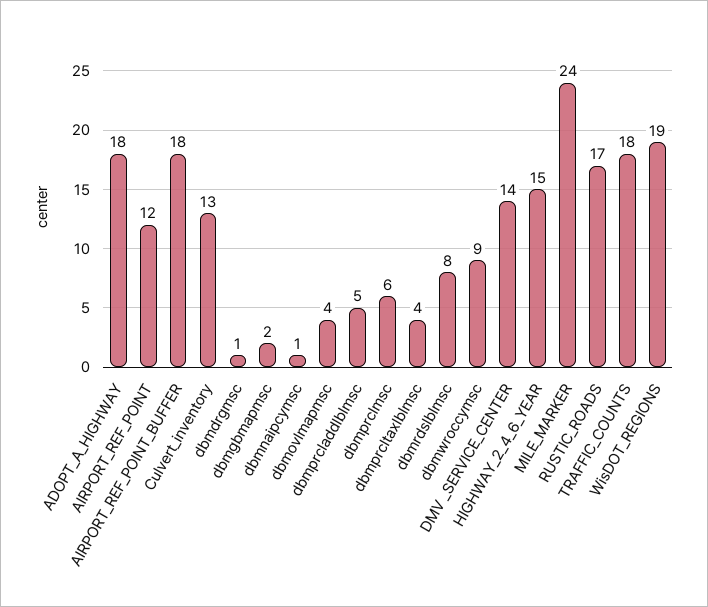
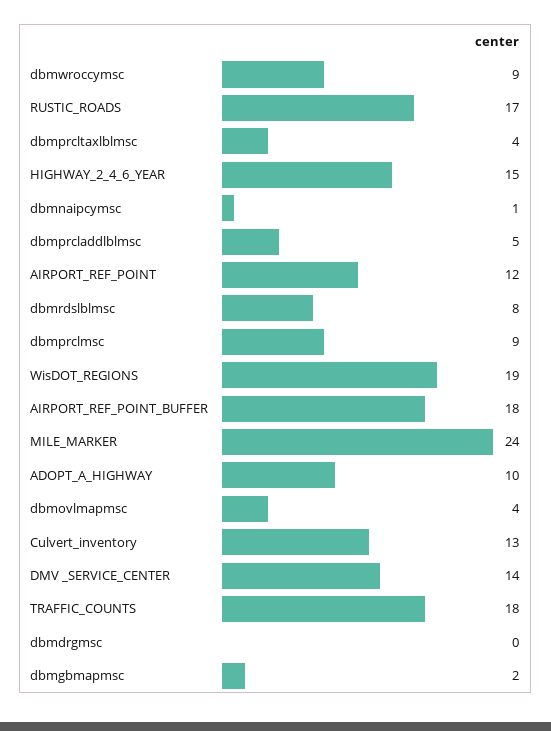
  {
-   "ADOPT_A_HIGHWAY": 18,
+   "ADOPT_A_HIGHWAY": 10,
    "AIRPORT_REF_POINT": 12,
    "AIRPORT_REF_POINT_BUFFER": 18,
    "Culvert_inventory": 13,
-   "dbmdrgmsc": 1,
+   "dbmdrgmsc": 0,
    "dbmgbmapmsc": 2,
    "dbmnaipcymsc": 1,
    "dbmovlmapmsc": 4,
    "dbmprcladdlblmsc": 5,
-   "dbmprclmsc": 6,
+   "dbmprclmsc": 9,
    "dbmprcltaxlblmsc": 4,
    "dbmrdslblmsc": 8,
    "dbmwroccymsc": 9,
    "DMV _SERVICE_CENTER": 14,
    "HIGHWAY_2_4_6_YEAR": 15,
    "MILE_MARKER": 24,
    "RUSTIC_ROADS": 17,
    "TRAFFIC_COUNTS": 18,
    "WisDOT_REGIONS": 19
  }

